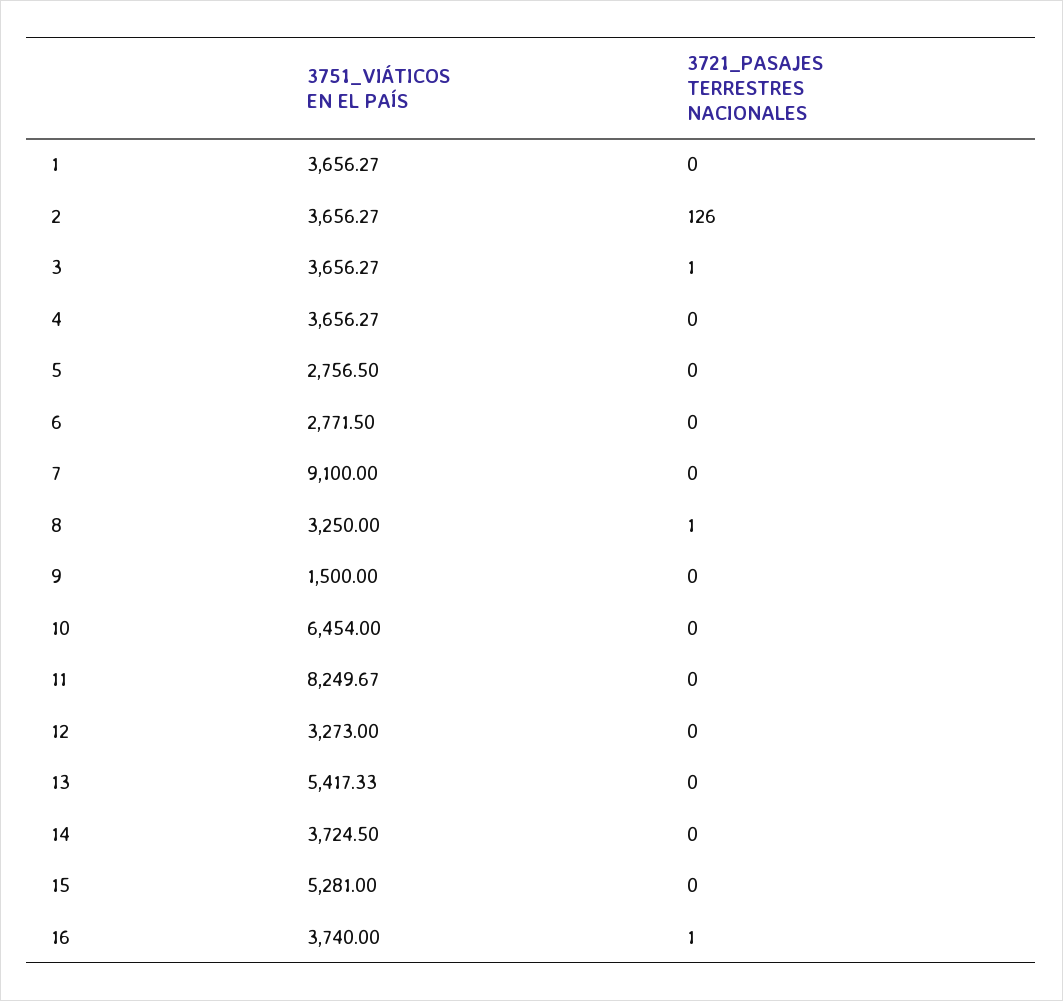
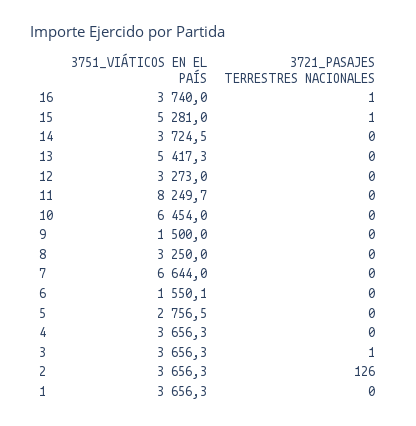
  {
    "3751_VIÁTICOS EN EL PAÍS": {
      "1": 3656.27,
      "2": 3656.27,
      "3": 3656.27,
      "4": 3656.27,
      "5": 2756.5,
-     "6": 2771.5,
+     "6": 1550.1,
-     "7": 9100,
+     "7": 6644,
      "8": 3250,
      "9": 1500,
      "10": 6454,
      "11": 8249.67,
      "12": 3273,
      "13": 5417.33,
      "14": 3724.5,
      "15": 5281,
      "16": 3740
    },
    "3721_PASAJES TERRESTRES NACIONALES": {
      "1": 0,
      "2": 126,
      "3": 1,
      "4": 0,
      "5": 0,
      "6": 0,
      "7": 0,
-     "8": 1,
+     "8": 0,
      "9": 0,
      "10": 0,
      "11": 0,
      "12": 0,
      "13": 0,
      "14": 0,
-     "15": 0,
+     "15": 1,
      "16": 1
    }
  }

